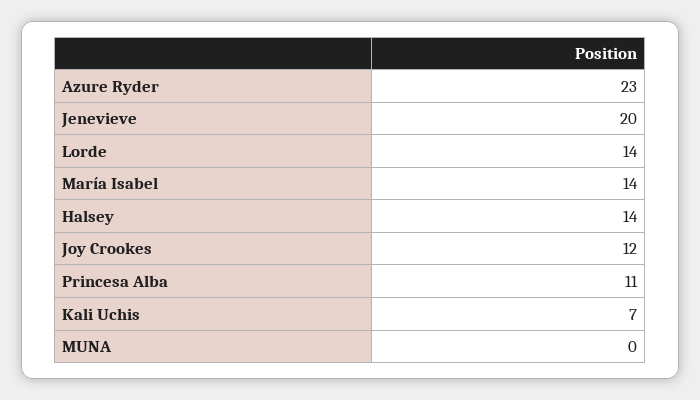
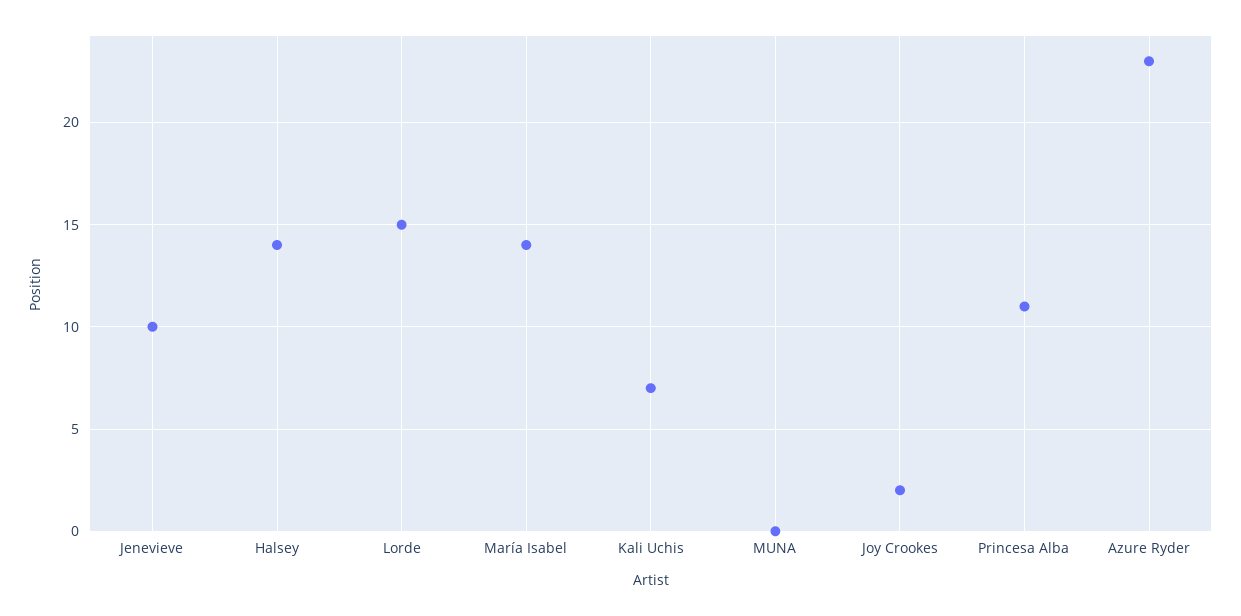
  {
    "Azure Ryder": 23,
-   "Jenevieve": 20,
+   "Jenevieve": 10,
-   "Lorde": 14,
+   "Lorde": 15,
    "María Isabel": 14,
    "Halsey": 14,
-   "Joy Crookes": 12,
+   "Joy Crookes": 2,
    "Princesa Alba": 11,
    "Kali Uchis": 7,
    "MUNA": 0
  }

